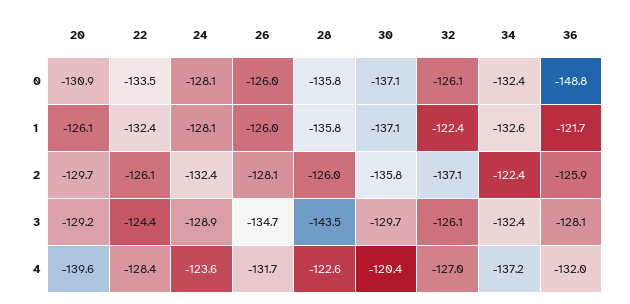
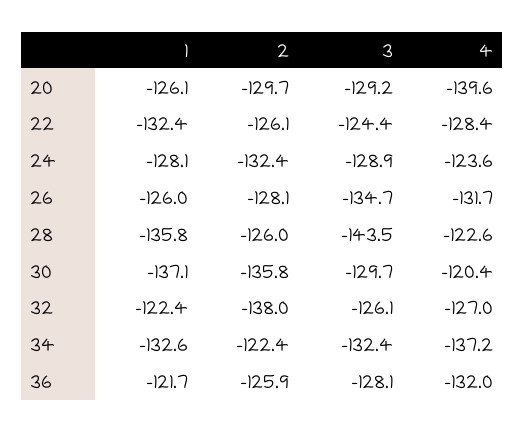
  {
    "20": {
-     "0": -130.9,
      "1": -126.1,
      "2": -129.7,
      "3": -129.2,
      "4": -139.6
    },
    "22": {
-     "0": -133.5,
      "1": -132.4,
      "2": -126.1,
      "3": -124.4,
      "4": -128.4
    },
    "24": {
-     "0": -128.1,
      "1": -128.1,
      "2": -132.4,
      "3": -128.9,
      "4": -123.6
    },
    "26": {
-     "0": -126,
      "1": -126,
      "2": -128.1,
      "3": -134.7,
      "4": -131.7
    },
    "28": {
-     "0": -135.8,
      "1": -135.8,
      "2": -126,
      "3": -143.5,
      "4": -122.6
    },
    "30": {
-     "0": -137.1,
      "1": -137.1,
      "2": -135.8,
      "3": -129.7,
      "4": -120.4
    },
    "32": {
-     "0": -126.1,
      "1": -122.4,
-     "2": -137.1,
+     "2": -138,
      "3": -126.1,
      "4": -127
    },
    "34": {
-     "0": -132.4,
      "1": -132.6,
      "2": -122.4,
      "3": -132.4,
      "4": -137.2
    },
    "36": {
-     "0": -148.8,
      "1": -121.7,
      "2": -125.9,
      "3": -128.1,
      "4": -132
    }
  }

